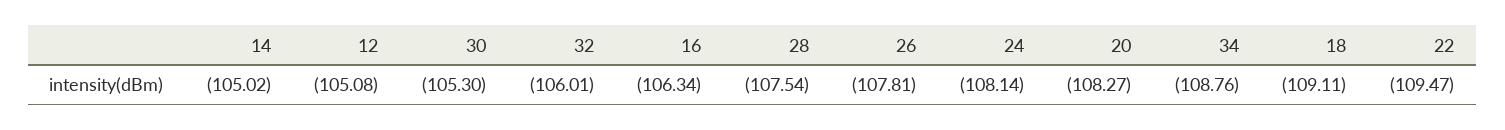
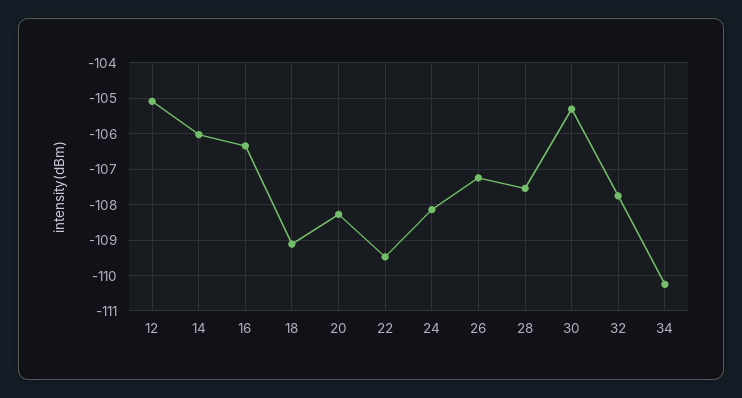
  {
-   "14": -105.02,
+   "14": -106,
    "12": -105.08,
    "30": -105.3,
-   "32": -106.01,
+   "32": -107.8,
    "16": -106.34,
    "28": -107.54,
-   "26": -107.81,
+   "26": -107.2,
    "24": -108.14,
    "20": -108.27,
-   "34": -108.76,
+   "34": -110.2,
    "18": -109.11,
    "22": -109.47
  }

